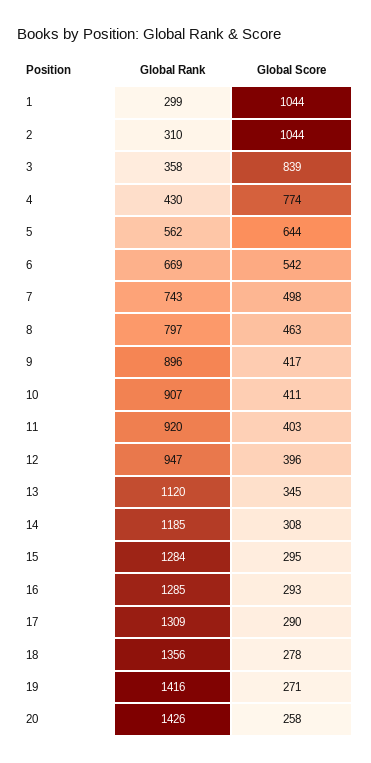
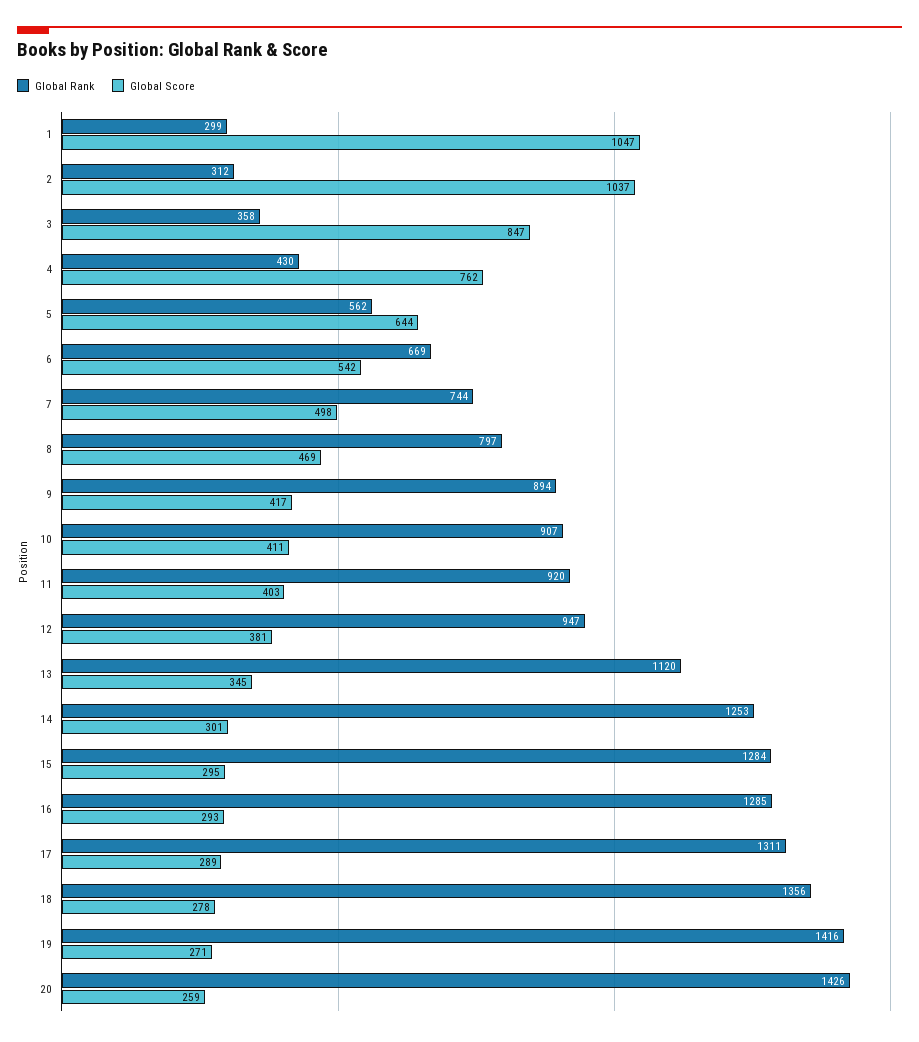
  {
    "Global Rank": {
      "1": 299,
-     "2": 310,
+     "2": 312,
      "3": 358,
      "4": 430,
      "5": 562,
      "6": 669,
-     "7": 743,
+     "7": 744,
      "8": 797,
-     "9": 896,
+     "9": 894,
      "10": 907,
      "11": 920,
      "12": 947,
      "13": 1120,
-     "14": 1185,
+     "14": 1253,
      "15": 1284,
      "16": 1285,
-     "17": 1309,
+     "17": 1311,
      "18": 1356,
      "19": 1416,
      "20": 1426
    },
    "Global Score": {
-     "1": 1044,
+     "1": 1047,
-     "2": 1044,
+     "2": 1037,
-     "3": 839,
+     "3": 847,
-     "4": 774,
+     "4": 762,
      "5": 644,
      "6": 542,
      "7": 498,
-     "8": 463,
+     "8": 469,
      "9": 417,
      "10": 411,
      "11": 403,
-     "12": 396,
+     "12": 381,
      "13": 345,
-     "14": 308,
+     "14": 301,
      "15": 295,
      "16": 293,
-     "17": 290,
+     "17": 289,
      "18": 278,
      "19": 271,
-     "20": 258
+     "20": 259
    }
  }

